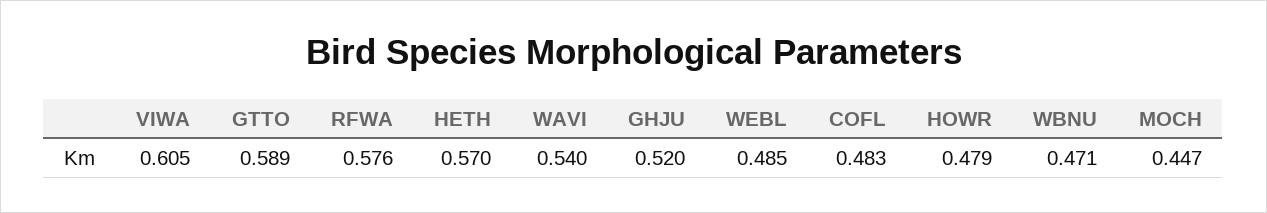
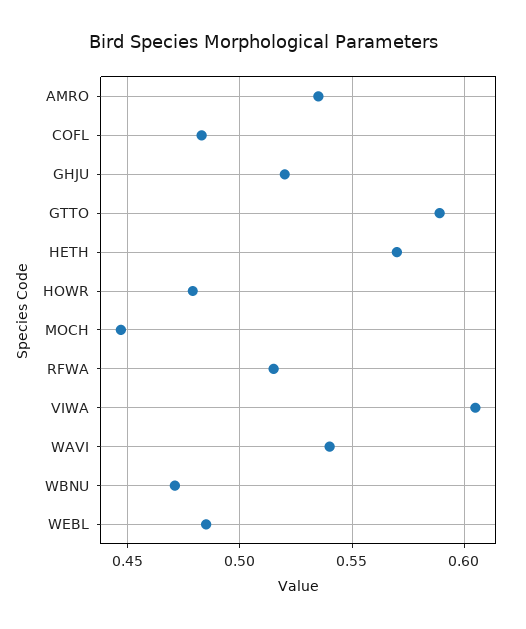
  {
    "VIWA": 0.605,
    "GTTO": 0.589,
-   "RFWA": 0.576,
+   "RFWA": 0.515,
    "HETH": 0.57,
    "WAVI": 0.54,
    "GHJU": 0.52,
    "WEBL": 0.485,
    "COFL": 0.483,
    "HOWR": 0.479,
    "WBNU": 0.471,
-   "MOCH": 0.447
+   "MOCH": 0.447,
+   "AMRO": 0.535
  }

